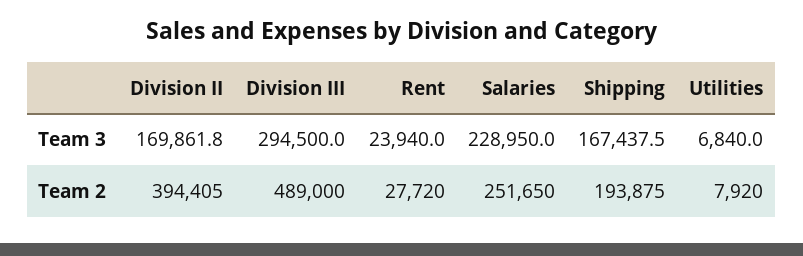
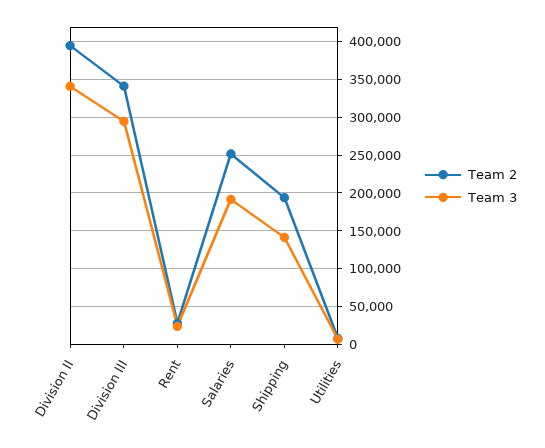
  {
    "Team 3": {
-     "Division II": 169861.8,
+     "Division II": 340000,
      "Division III": 294500,
      "Rent": 23940,
-     "Salaries": 228950,
+     "Salaries": 190000,
-     "Shipping": 167437.5,
+     "Shipping": 140000,
      "Utilities": 6840
    },
    "Team 2": {
      "Division II": 394405,
-     "Division III": 489000,
+     "Division III": 340000,
      "Rent": 27720,
      "Salaries": 251650,
      "Shipping": 193875,
      "Utilities": 7920
    }
  }

